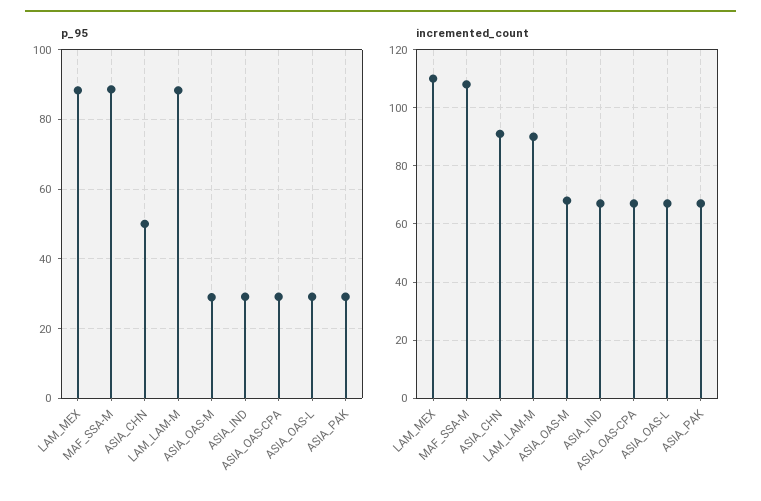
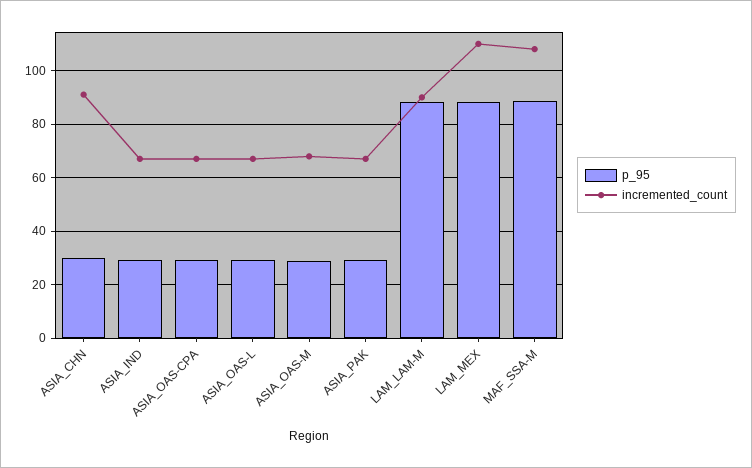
  {
    "p_95": {
      "LAM_MEX": 88,
      "MAF_SSA-M": 88,
-     "ASIA_CHN": 50,
+     "ASIA_CHN": 30,
      "LAM_LAM-M": 88,
      "ASIA_OAS-M": 28,
      "ASIA_IND": 30,
      "ASIA_OAS-CPA": 30,
      "ASIA_OAS-L": 30,
      "ASIA_PAK": 30
    },
    "incremented_count": {
      "LAM_MEX": 110,
      "MAF_SSA-M": 107.5,
      "ASIA_CHN": 90,
      "LAM_LAM-M": 90,
      "ASIA_OAS-M": 67.5,
      "ASIA_IND": 67.5,
      "ASIA_OAS-CPA": 67.5,
      "ASIA_OAS-L": 67.5,
      "ASIA_PAK": 67.5
    }
  }

